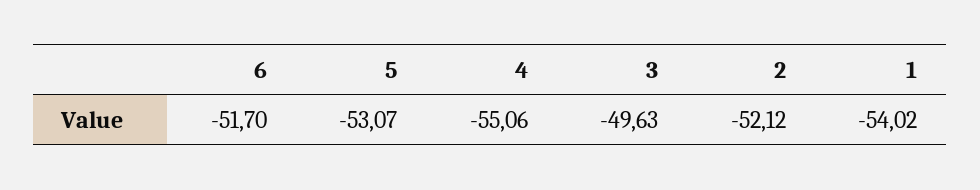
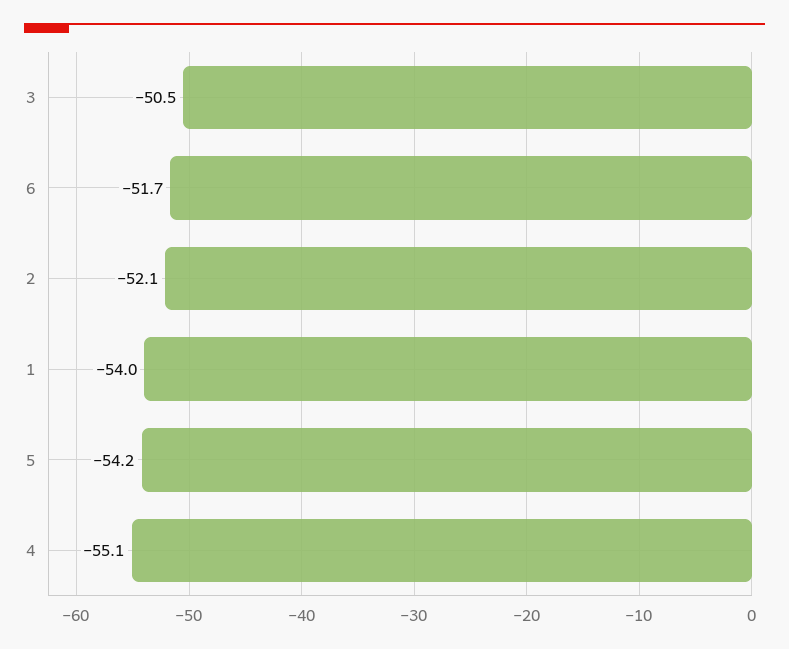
  {
    "6": -51.7,
-   "5": -53.07,
+   "5": -54.2,
    "4": -55.06,
-   "3": -49.63,
+   "3": -50.5,
    "2": -52.12,
    "1": -54.02
  }

